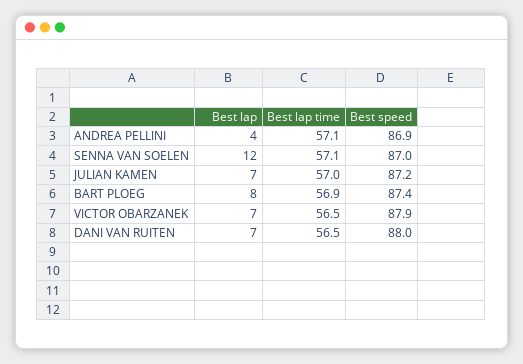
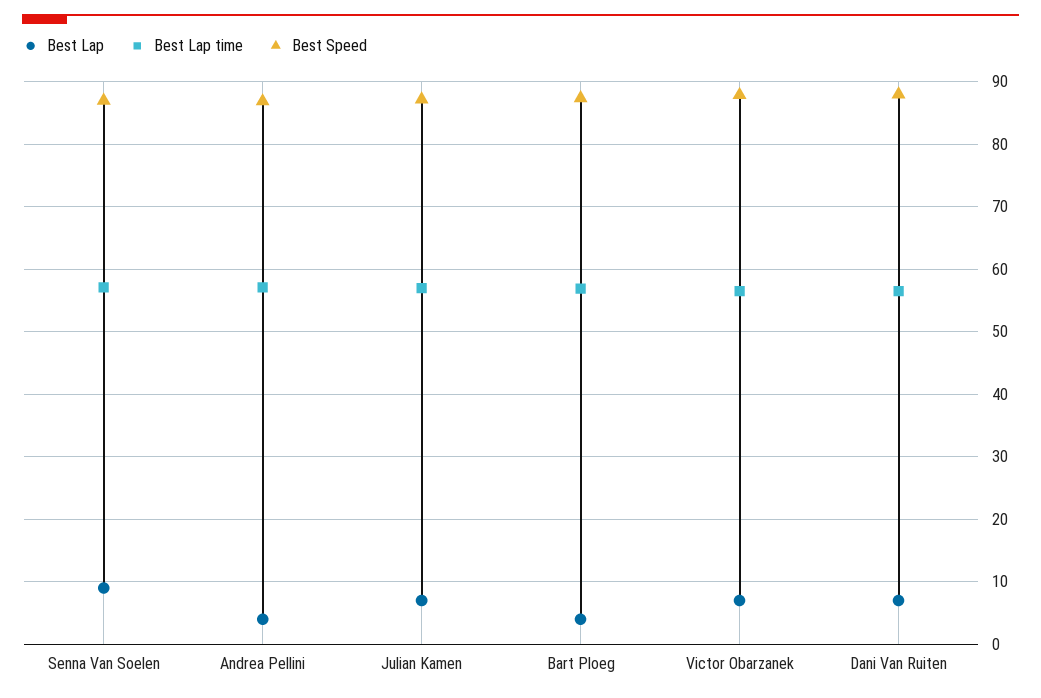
  {
    "Best lap": {
      "ANDREA PELLINI": 4,
-     "SENNA VAN SOELEN": 12,
+     "SENNA VAN SOELEN": 9,
      "JULIAN KAMEN": 7,
-     "BART PLOEG": 8,
+     "BART PLOEG": 4,
      "VICTOR OBARZANEK": 7,
      "DANI VAN RUITEN": 7
    },
    "Best lap time": {
      "ANDREA PELLINI": 57.1,
      "SENNA VAN SOELEN": 57.1,
      "JULIAN KAMEN": 57,
      "BART PLOEG": 56.9,
      "VICTOR OBARZANEK": 56.5,
      "DANI VAN RUITEN": 56.5
    },
    "Best speed": {
      "ANDREA PELLINI": 86.9,
      "SENNA VAN SOELEN": 87,
      "JULIAN KAMEN": 87.2,
      "BART PLOEG": 87.4,
      "VICTOR OBARZANEK": 87.9,
      "DANI VAN RUITEN": 88
    }
  }

